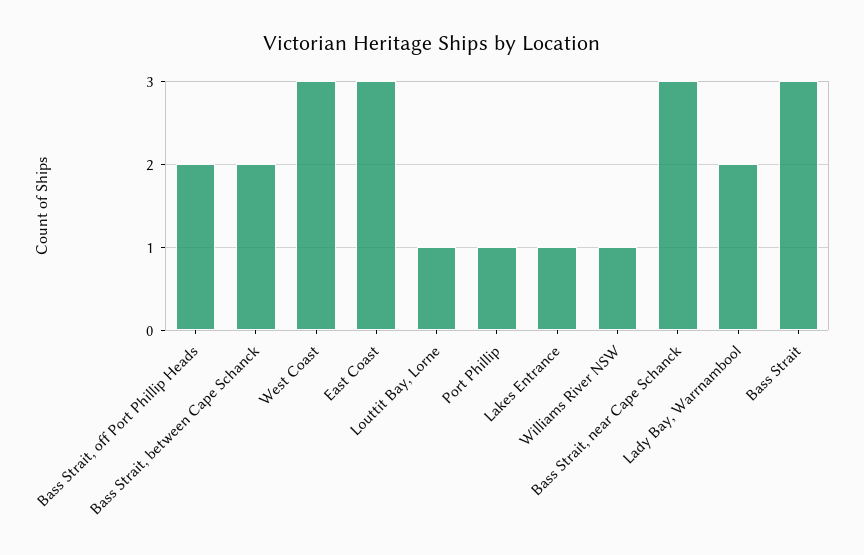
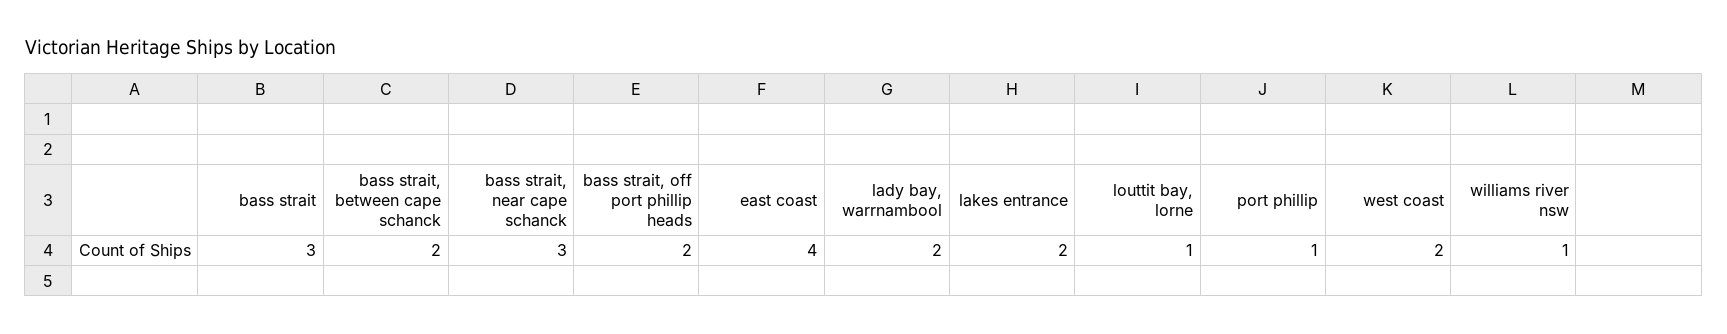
  {
    "Bass Strait, off Port Phillip Heads": 2,
    "Bass Strait, between Cape Schanck": 2,
-   "West Coast": 3,
+   "West Coast": 2,
-   "East Coast": 3,
+   "East Coast": 4,
    "Louttit Bay, Lorne": 1,
    "Port Phillip": 1,
-   "Lakes Entrance": 1,
+   "Lakes Entrance": 2,
    "Williams River NSW": 1,
    "Bass Strait, near Cape Schanck": 3,
    "Lady Bay, Warrnambool": 2,
    "Bass Strait": 3
  }

